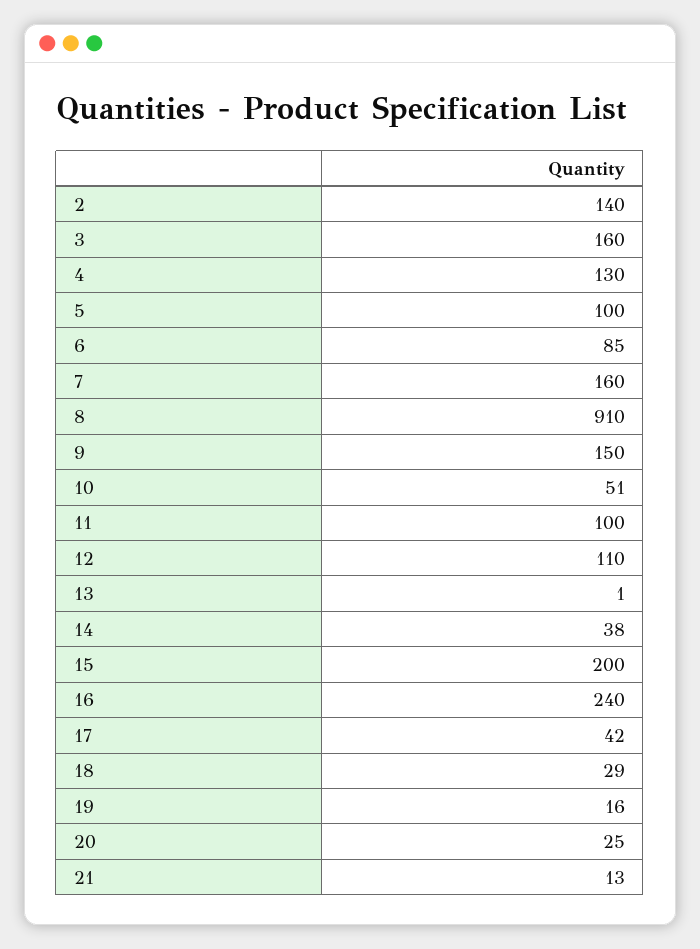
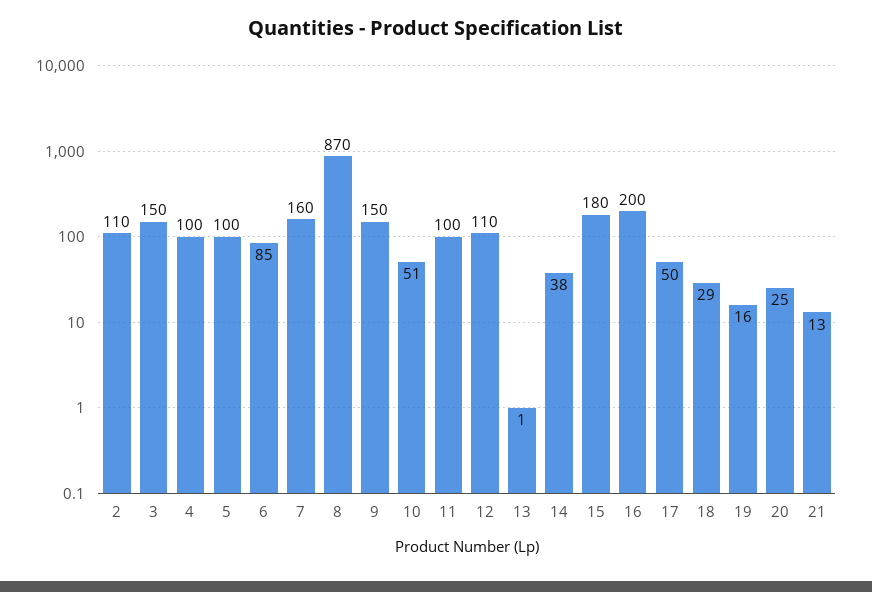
  {
-   "2": 140,
+   "2": 110,
-   "3": 160,
+   "3": 150,
-   "4": 130,
+   "4": 100,
    "5": 100,
    "6": 85,
    "7": 160,
-   "8": 910,
+   "8": 870,
    "9": 150,
    "10": 51,
    "11": 100,
    "12": 110,
    "13": 1,
    "14": 38,
-   "15": 200,
+   "15": 180,
-   "16": 240,
+   "16": 200,
-   "17": 42,
+   "17": 50,
    "18": 29,
    "19": 16,
    "20": 25,
    "21": 13
  }

